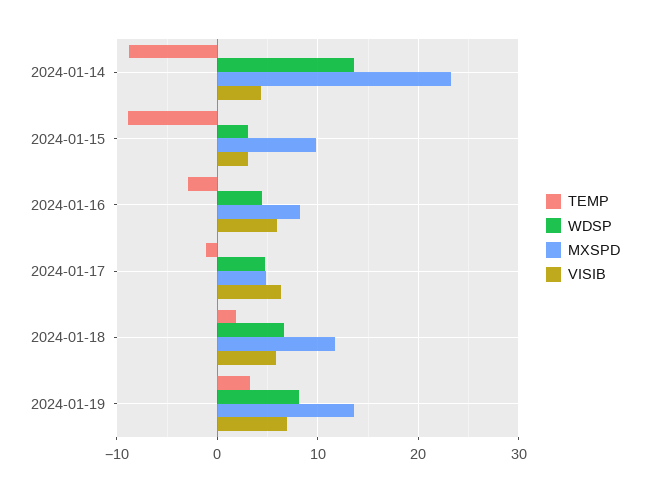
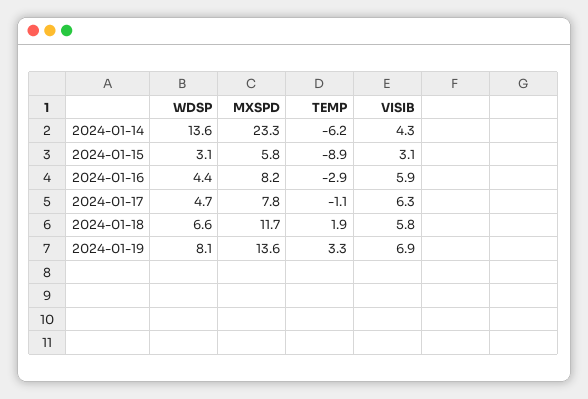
  {
    "TEMP": {
-     "2024-01-14": -9,
+     "2024-01-14": -6.2,
      "2024-01-15": -8.9,
      "2024-01-16": -2.9,
      "2024-01-17": -1.1,
      "2024-01-18": 1.9,
      "2024-01-19": 3.3
    },
    "WDSP": {
      "2024-01-14": 13.6,
      "2024-01-15": 3.1,
      "2024-01-16": 4.4,
      "2024-01-17": 4.7,
      "2024-01-18": 6.6,
      "2024-01-19": 8.1
    },
    "MXSPD": {
      "2024-01-14": 23.3,
-     "2024-01-15": 10,
+     "2024-01-15": 5.8,
      "2024-01-16": 8.2,
-     "2024-01-17": 5,
+     "2024-01-17": 7.8,
      "2024-01-18": 11.7,
      "2024-01-19": 13.6
    },
    "VISIB": {
      "2024-01-14": 4.3,
      "2024-01-15": 3.1,
      "2024-01-16": 5.9,
      "2024-01-17": 6.3,
      "2024-01-18": 5.8,
      "2024-01-19": 6.9
    }
  }

